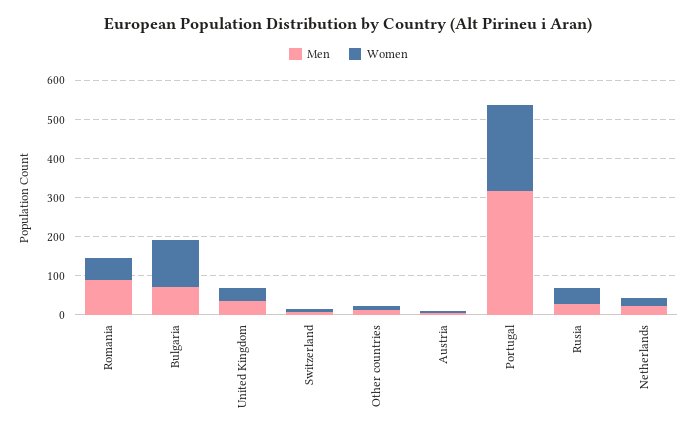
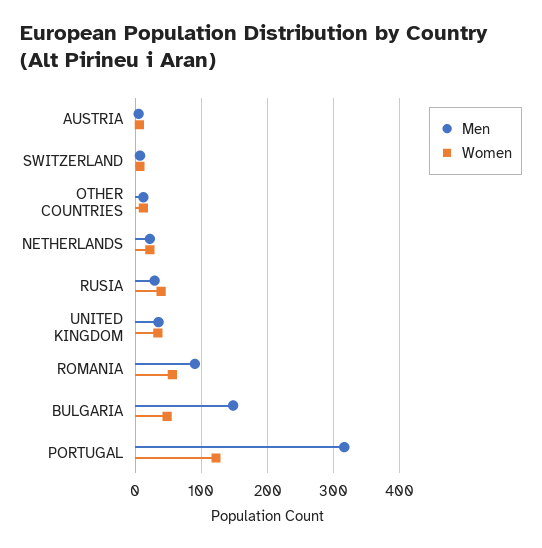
  {
    "Men": {
      "Romania": 90,
-     "Bulgaria": 75,
+     "Bulgaria": 150,
      "United Kingdom": 40,
      "Switzerland": 10,
      "Other countries": 10,
      "Austria": 10,
      "Portugal": 320,
      "Rusia": 30,
      "Netherlands": 20
    },
    "Women": {
      "Romania": 60,
-     "Bulgaria": 125,
+     "Bulgaria": 50,
      "United Kingdom": 30,
      "Switzerland": 10,
      "Other countries": 10,
      "Austria": 10,
-     "Portugal": 225,
+     "Portugal": 120,
      "Rusia": 40,
      "Netherlands": 20
    }
  }

